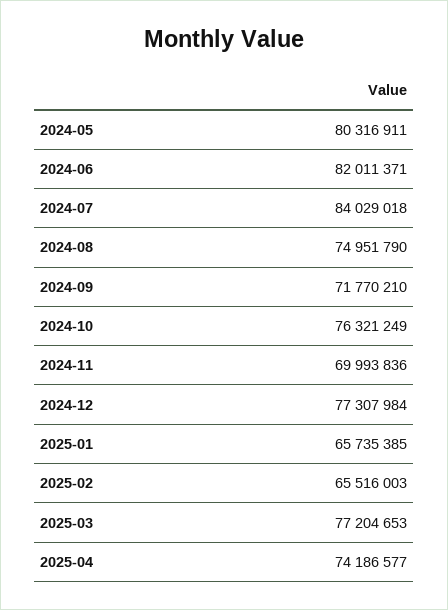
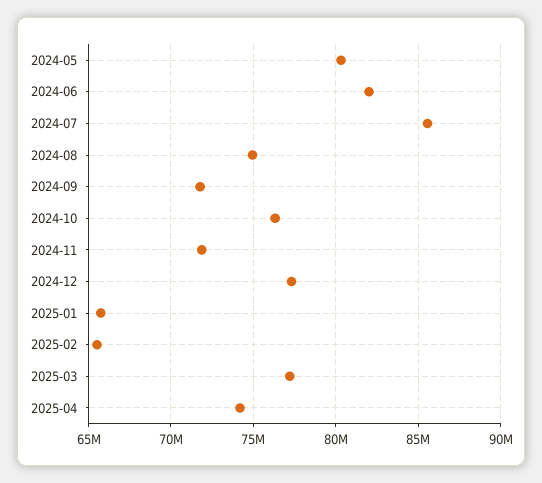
  {
    "2024-05": 80316911,
    "2024-06": 82011371,
-   "2024-07": 84029018,
+   "2024-07": 85500000,
    "2024-08": 74951790,
    "2024-09": 71770210,
    "2024-10": 76321249,
-   "2024-11": 69993836,
+   "2024-11": 72000000,
    "2024-12": 77307984,
    "2025-01": 65735385,
    "2025-02": 65516003,
    "2025-03": 77204653,
    "2025-04": 74186577
  }

